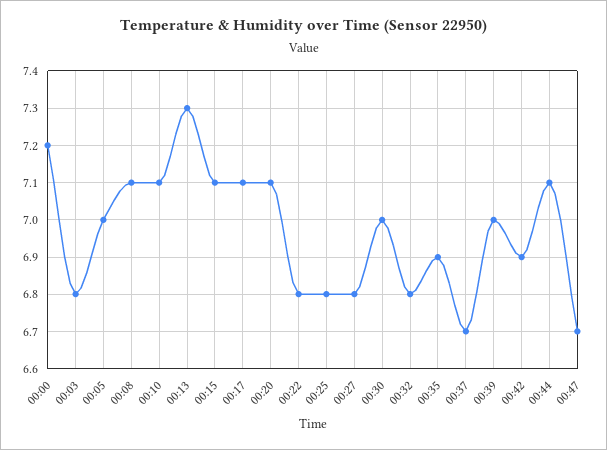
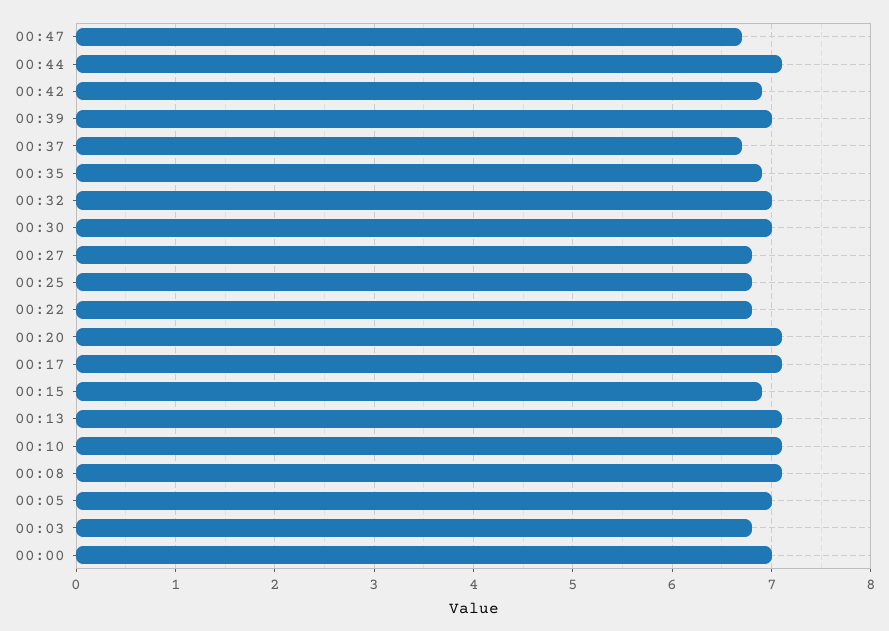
  {
-   "00:00": 7.2,
+   "00:00": 7,
    "00:03": 6.8,
    "00:05": 7,
    "00:08": 7.1,
    "00:10": 7.1,
-   "00:13": 7.3,
+   "00:13": 7.1,
-   "00:15": 7.1,
+   "00:15": 6.9,
    "00:17": 7.1,
    "00:20": 7.1,
    "00:22": 6.8,
    "00:25": 6.8,
    "00:27": 6.8,
    "00:30": 7,
-   "00:32": 6.8,
+   "00:32": 7,
    "00:35": 6.9,
    "00:37": 6.7,
    "00:39": 7,
    "00:42": 6.9,
    "00:44": 7.1,
    "00:47": 6.7
  }

